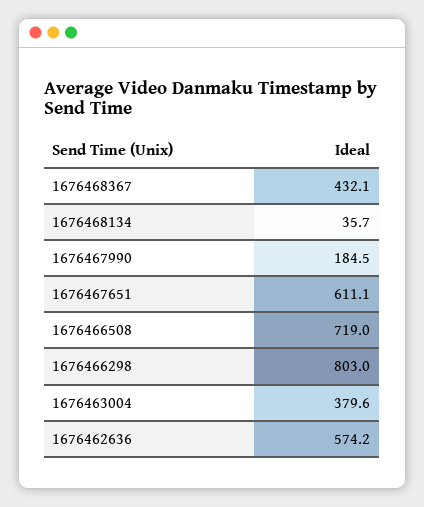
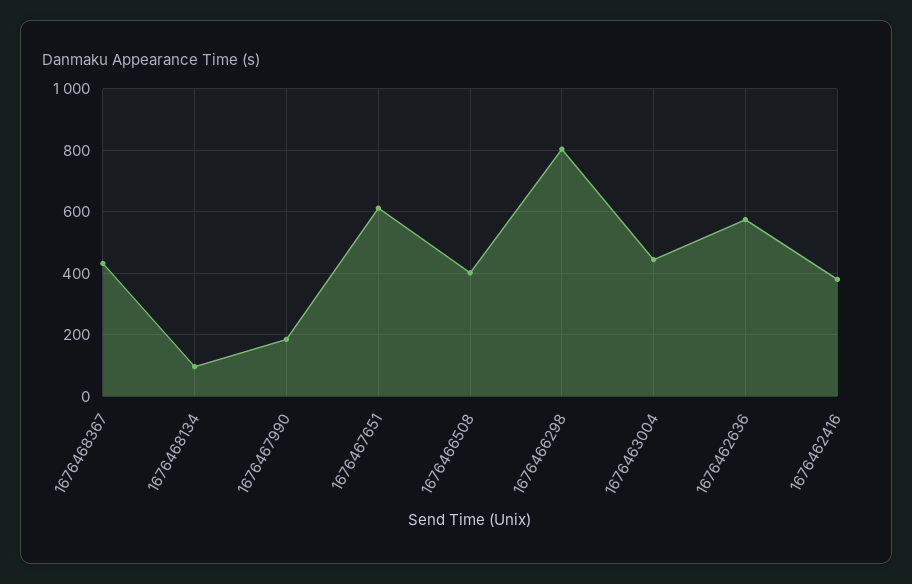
  {
    "1676468367": 432.1,
-   "1676468134": 35.7,
+   "1676468134": 100,
    "1676467990": 184.5,
    "1676467651": 611.1,
-   "1676466508": 719,
+   "1676466508": 400,
    "1676466298": 803,
-   "1676463004": 379.6,
+   "1676463004": 440,
-   "1676462636": 574.2
+   "1676462636": 574.2,
+   "1676462416": 380
  }

